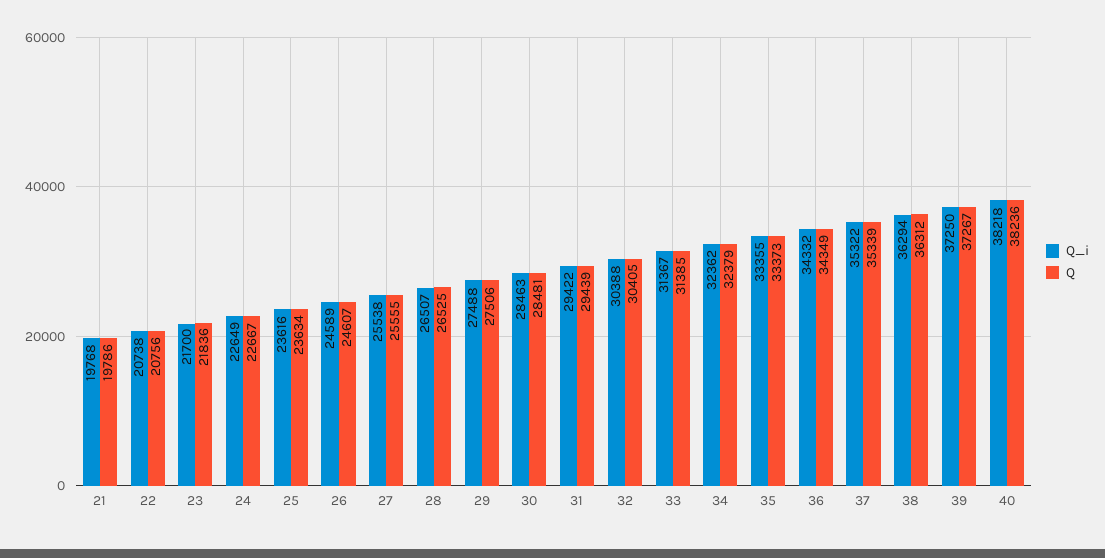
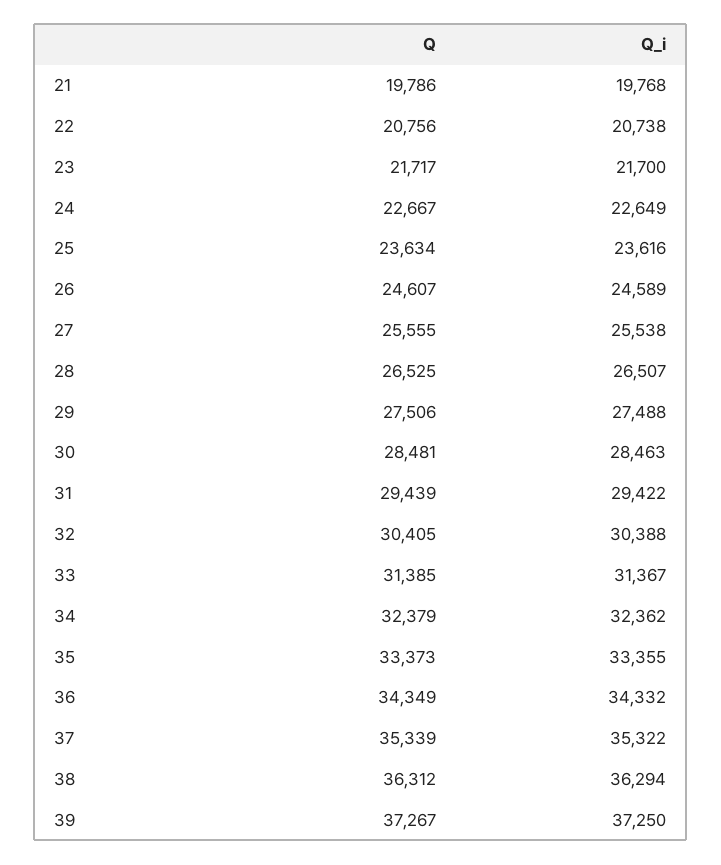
  {
    "Q_i": {
      "21": 19768,
      "22": 20738,
      "23": 21700,
      "24": 22649,
      "25": 23616,
      "26": 24589,
      "27": 25538,
      "28": 26507,
      "29": 27488,
      "30": 28463,
      "31": 29422,
      "32": 30388,
      "33": 31367,
      "34": 32362,
      "35": 33355,
      "36": 34332,
      "37": 35322,
      "38": 36294,
-     "39": 37250,
+     "39": 37250
-     "40": 38218
    },
    "Q": {
      "21": 19786,
      "22": 20756,
-     "23": 21836,
+     "23": 21717,
      "24": 22667,
      "25": 23634,
      "26": 24607,
      "27": 25555,
      "28": 26525,
      "29": 27506,
      "30": 28481,
      "31": 29439,
      "32": 30405,
      "33": 31385,
      "34": 32379,
      "35": 33373,
      "36": 34349,
      "37": 35339,
      "38": 36312,
-     "39": 37267,
+     "39": 37267
-     "40": 38236
    }
  }

